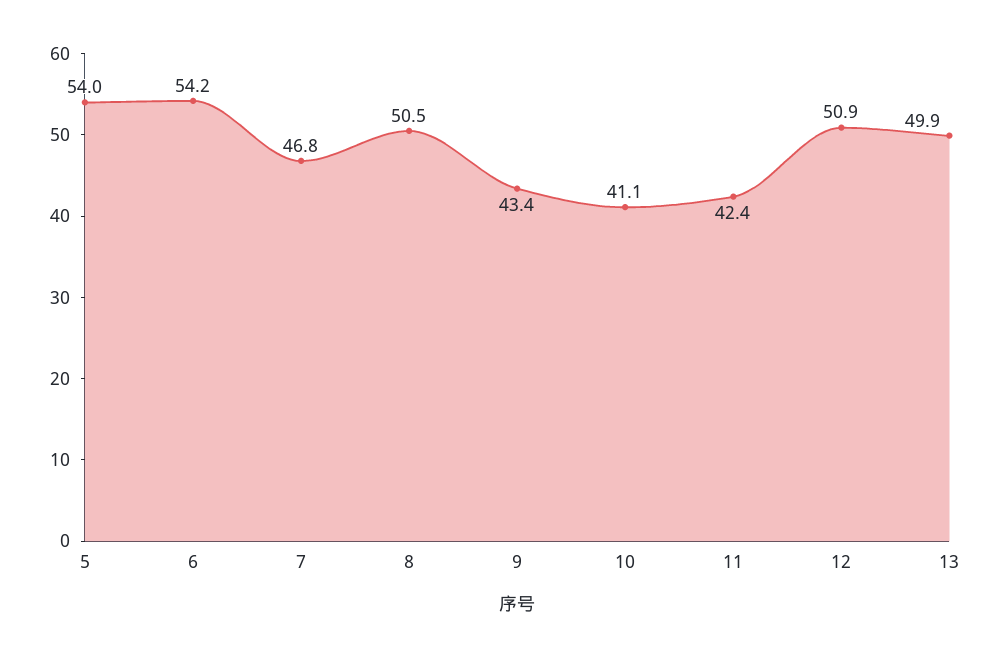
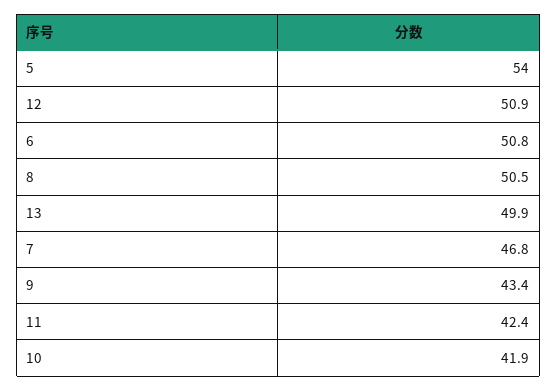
  {
    "5": 54,
-   "6": 54.2,
+   "6": 50.8,
    "7": 46.8,
    "8": 50.5,
    "9": 43.4,
-   "10": 41.1,
+   "10": 41.9,
    "11": 42.4,
    "12": 50.9,
    "13": 49.9
  }

